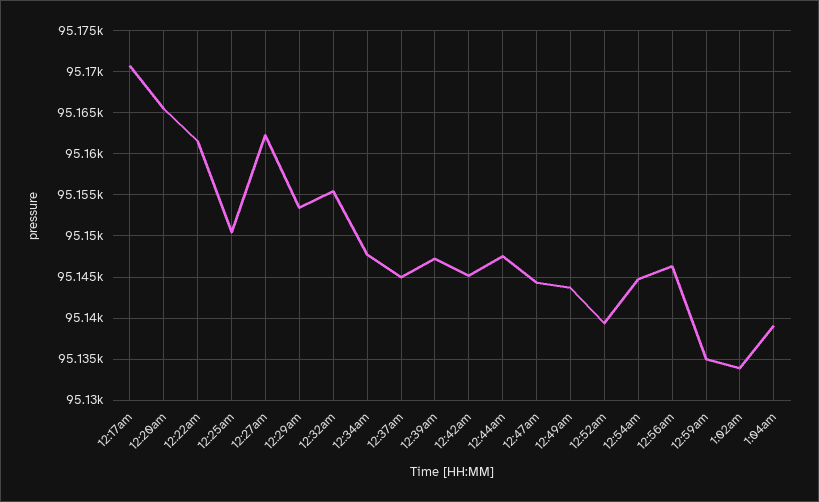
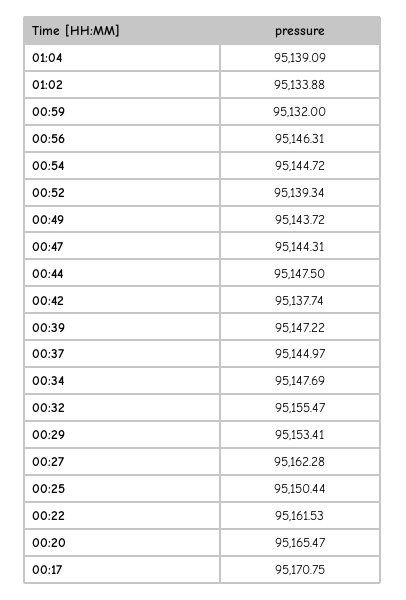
  {
    "12:17am": 95170.75,
    "12:20am": 95165.47,
    "12:22am": 95161.53,
    "12:25am": 95150.44,
    "12:27am": 95162.28,
    "12:29am": 95153.41,
    "12:32am": 95155.47,
    "12:34am": 95147.69,
    "12:37am": 95144.97,
    "12:39am": 95147.22,
-   "12:42am": 95145,
+   "12:42am": 95137.74,
    "12:44am": 95147.5,
    "12:47am": 95144.31,
    "12:49am": 95143.72,
    "12:52am": 95139.34,
    "12:54am": 95144.72,
    "12:56am": 95146.31,
-   "12:59am": 95135,
+   "12:59am": 95132,
    "1:02am": 95133.88,
    "1:04am": 95139.09
  }

